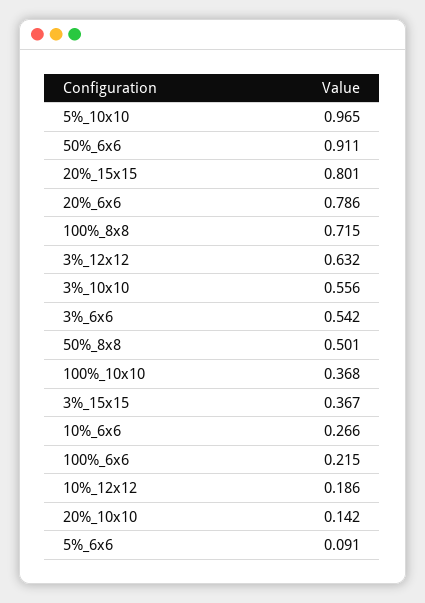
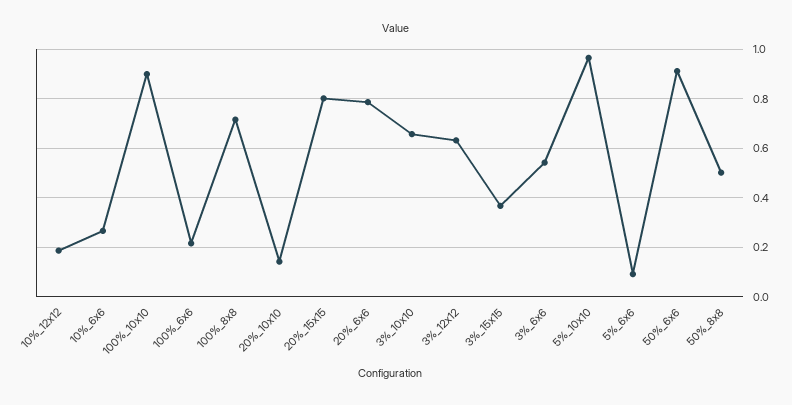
  {
    "5%_10x10": 0.965,
    "50%_6x6": 0.911,
    "20%_15x15": 0.801,
    "20%_6x6": 0.786,
    "100%_8x8": 0.715,
    "3%_12x12": 0.632,
-   "3%_10x10": 0.556,
+   "3%_10x10": 0.65,
    "3%_6x6": 0.542,
    "50%_8x8": 0.501,
-   "100%_10x10": 0.368,
+   "100%_10x10": 0.9,
    "3%_15x15": 0.367,
    "10%_6x6": 0.266,
    "100%_6x6": 0.215,
    "10%_12x12": 0.186,
    "20%_10x10": 0.142,
    "5%_6x6": 0.091
  }

